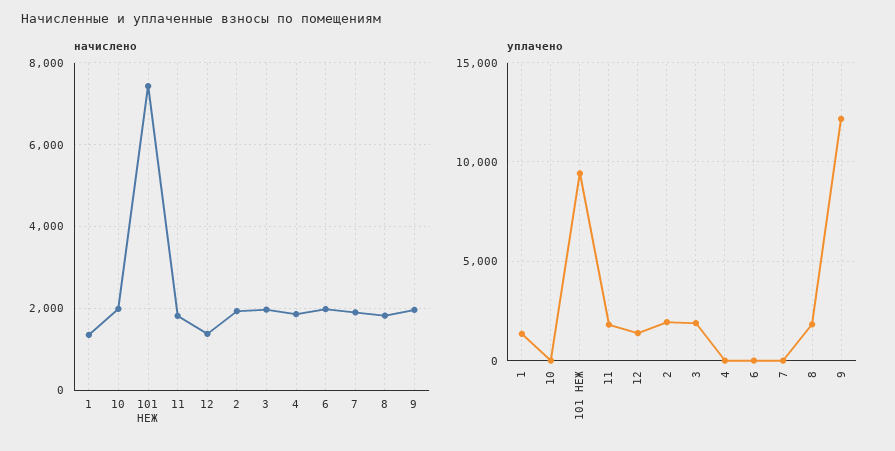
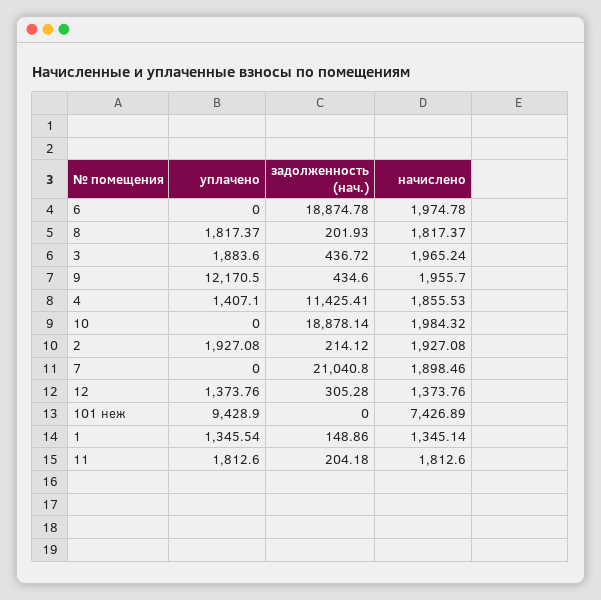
  {
    "начислено": {
      "1": 1345.14,
      "10": 1984.32,
      "101 НЕЖ": 7426.89,
      "11": 1812.6,
      "12": 1373.76,
      "2": 1927.08,
      "3": 1965.24,
      "4": 1855.53,
      "6": 1974.78,
      "7": 1898.46,
      "8": 1817.37,
      "9": 1955.7
    },
    "уплачено": {
      "1": 1345.54,
      "10": 0,
      "101 НЕЖ": 9428.9,
      "11": 1812.6,
      "12": 1373.76,
      "2": 1927.08,
      "3": 1883.6,
-     "4": 0,
+     "4": 1407.1,
      "6": 0,
      "7": 0,
      "8": 1817.37,
      "9": 12170.5
-   }
+   },
+   "задолженность (нач.)": {
+     "6": 18874.78,
+     "8": 201.93,
+     "3": 436.72,
+     "9": 434.6,
+     "4": 11425.41,
+     "10": 18878.14,
+     "2": 214.12,
+     "7": 21040.8,
+     "12": 305.28,
+     "101 НЕЖ": 0,
+     "1": 148.86,
+     "11": 204.18
+   }
  }

